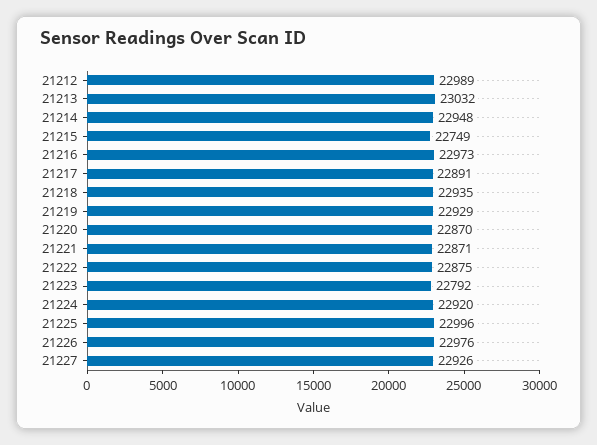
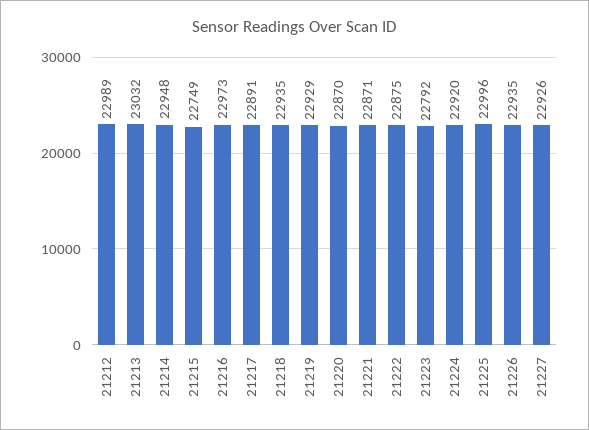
  {
    "21212": 22989,
    "21213": 23032,
    "21214": 22948,
    "21215": 22749,
    "21216": 22973,
    "21217": 22891,
    "21218": 22935,
    "21219": 22929,
    "21220": 22870,
    "21221": 22871,
    "21222": 22875,
    "21223": 22792,
    "21224": 22920,
    "21225": 22996,
-   "21226": 22976,
+   "21226": 22935,
    "21227": 22926
  }

